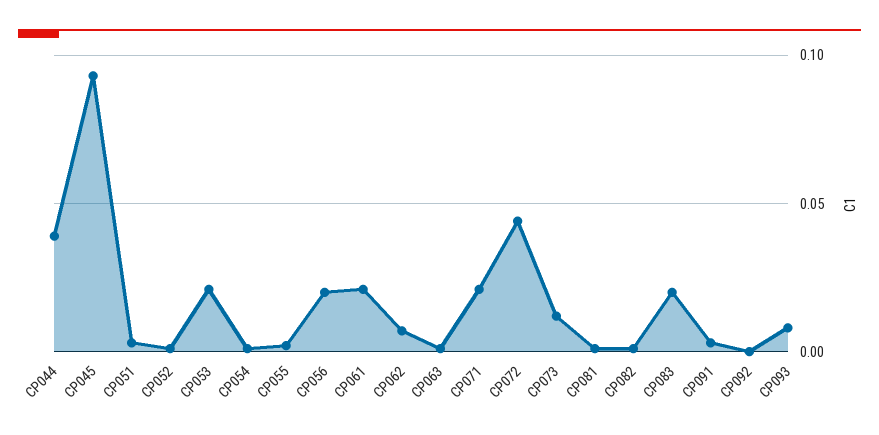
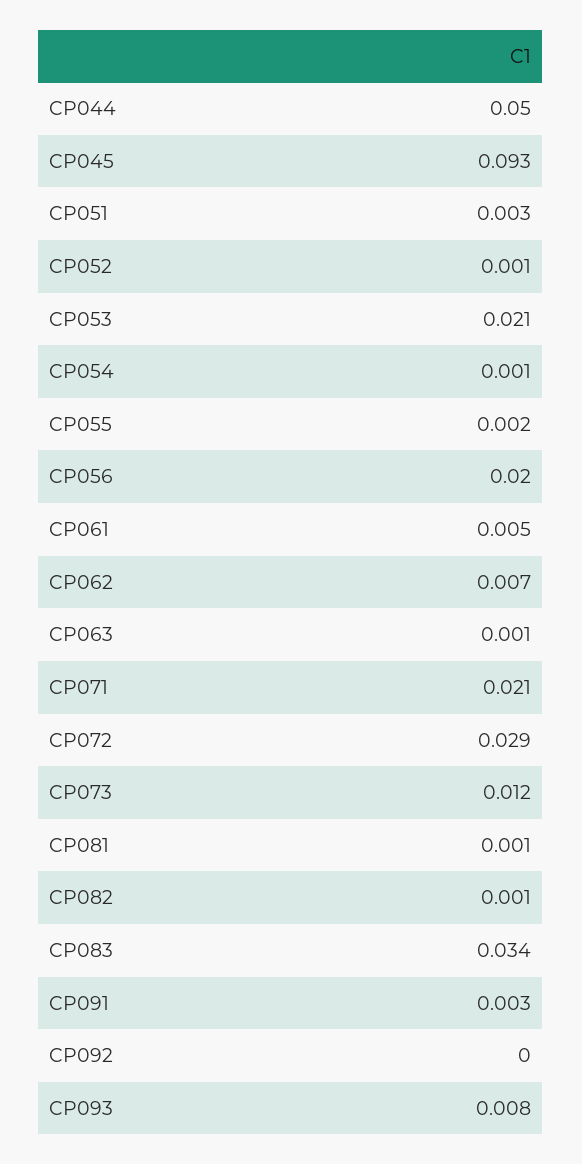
  {
-   "CP044": 0.04,
+   "CP044": 0.05,
    "CP045": 0.093,
    "CP051": 0.003,
    "CP052": 0.001,
    "CP053": 0.021,
    "CP054": 0.001,
    "CP055": 0.002,
    "CP056": 0.02,
-   "CP061": 0.02,
+   "CP061": 0.005,
    "CP062": 0.007,
    "CP063": 0.001,
    "CP071": 0.021,
-   "CP072": 0.045,
+   "CP072": 0.029,
    "CP073": 0.012,
    "CP081": 0.001,
    "CP082": 0.001,
-   "CP083": 0.02,
+   "CP083": 0.034,
    "CP091": 0.003,
    "CP092": 0,
    "CP093": 0.008
  }

